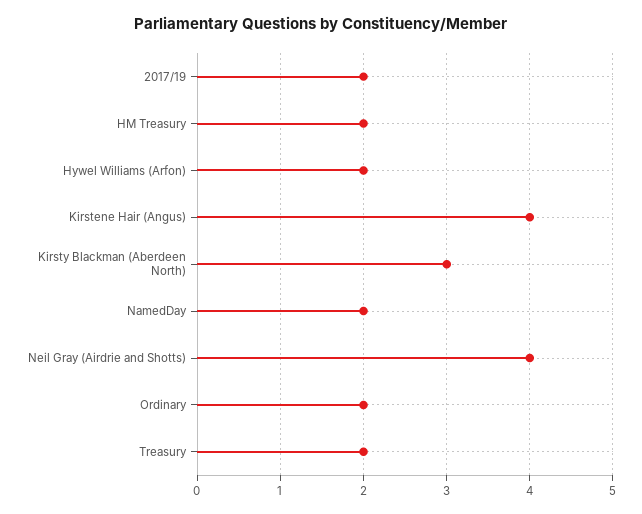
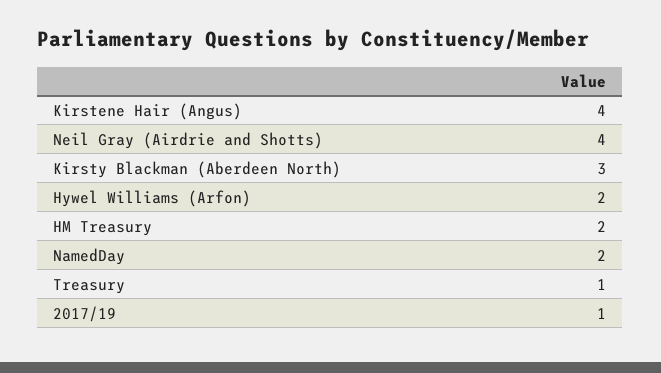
  {
-   "2017/19": 2,
+   "2017/19": 1,
    "HM Treasury": 2,
    "Hywel Williams (Arfon)": 2,
    "Kirstene Hair (Angus)": 4,
    "Kirsty Blackman (Aberdeen North)": 3,
    "NamedDay": 2,
    "Neil Gray (Airdrie and Shotts)": 4,
-   "Ordinary": 2,
-   "Treasury": 2
+   "Treasury": 1
  }

